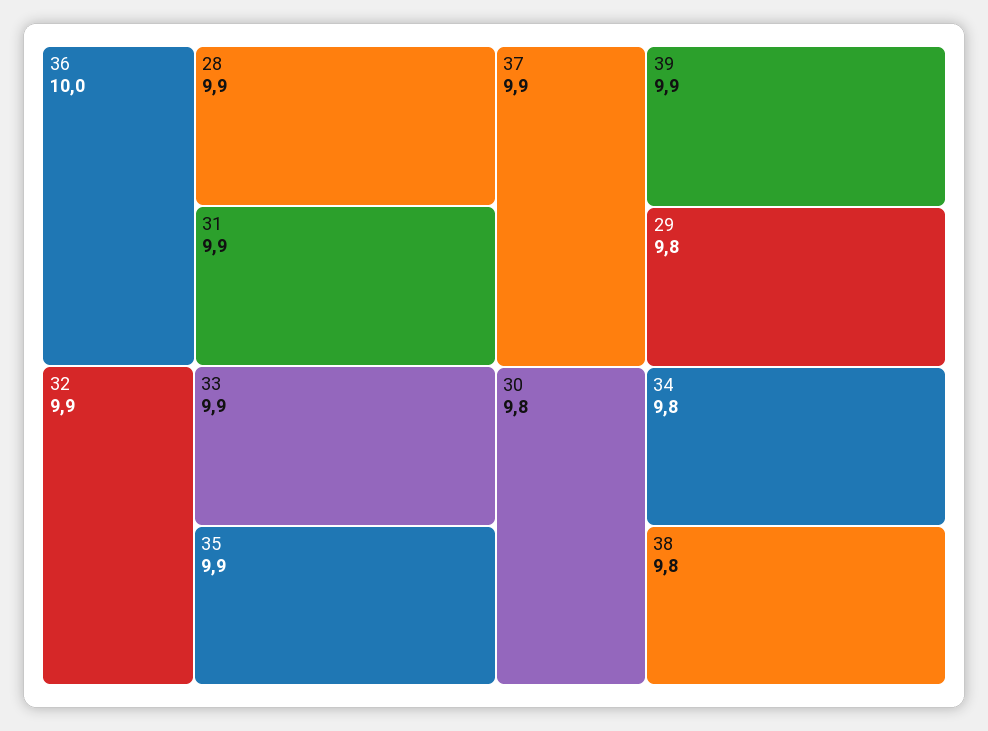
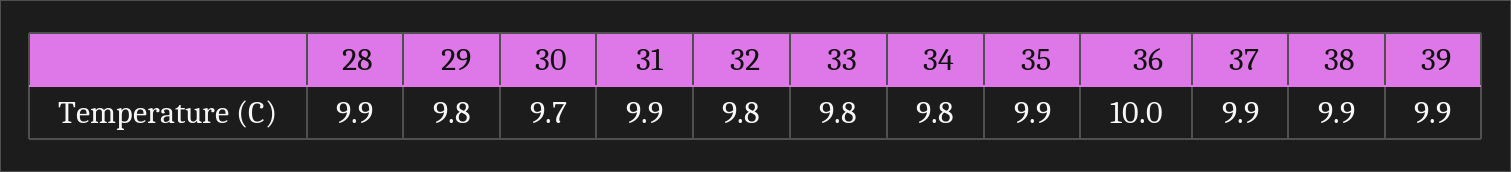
  {
    "36": 10,
    "28": 9.9,
    "31": 9.9,
-   "32": 9.9,
+   "32": 9.8,
-   "33": 9.9,
+   "33": 9.8,
    "35": 9.9,
    "37": 9.9,
    "39": 9.9,
    "29": 9.8,
-   "30": 9.8,
+   "30": 9.7,
    "34": 9.8,
-   "38": 9.8
+   "38": 9.9
  }

